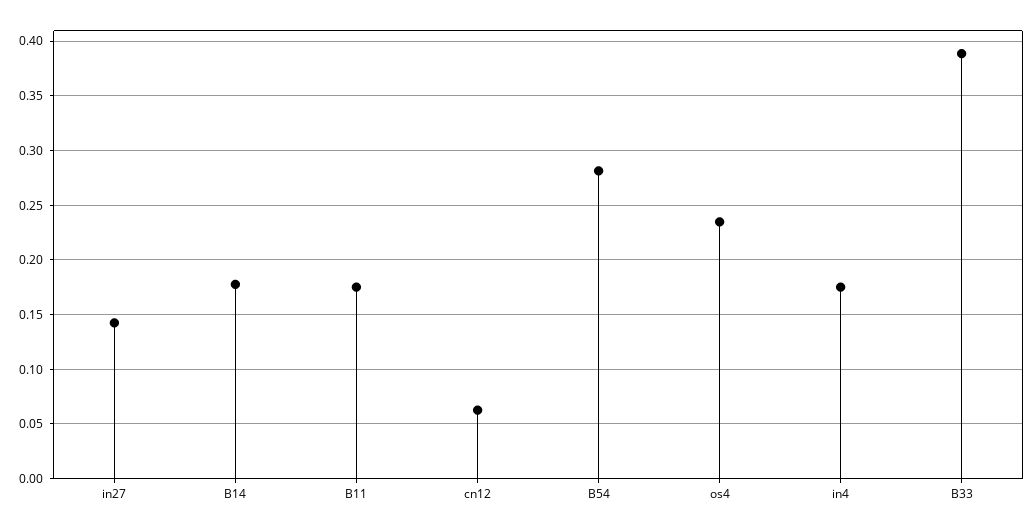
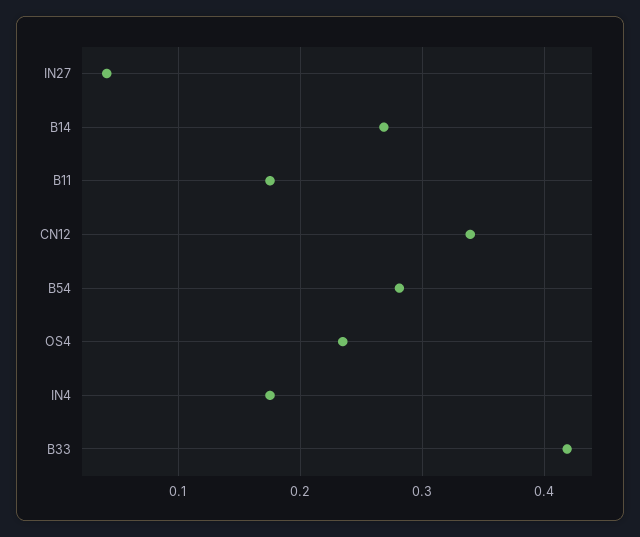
  {
-   "in27": 0.14,
+   "in27": 0.04,
-   "B14": 0.18,
+   "B14": 0.27,
    "B11": 0.18,
-   "cn12": 0.06,
+   "cn12": 0.34,
    "B54": 0.28,
    "os4": 0.23,
    "in4": 0.18,
-   "B33": 0.39
+   "B33": 0.42
  }

